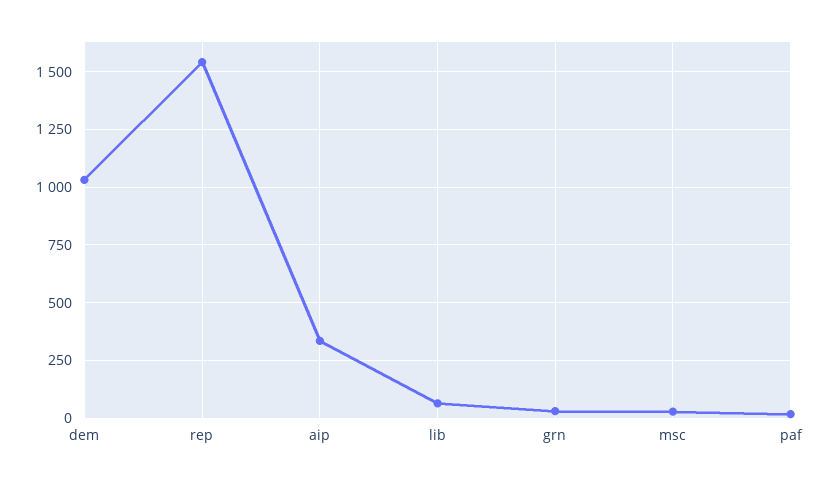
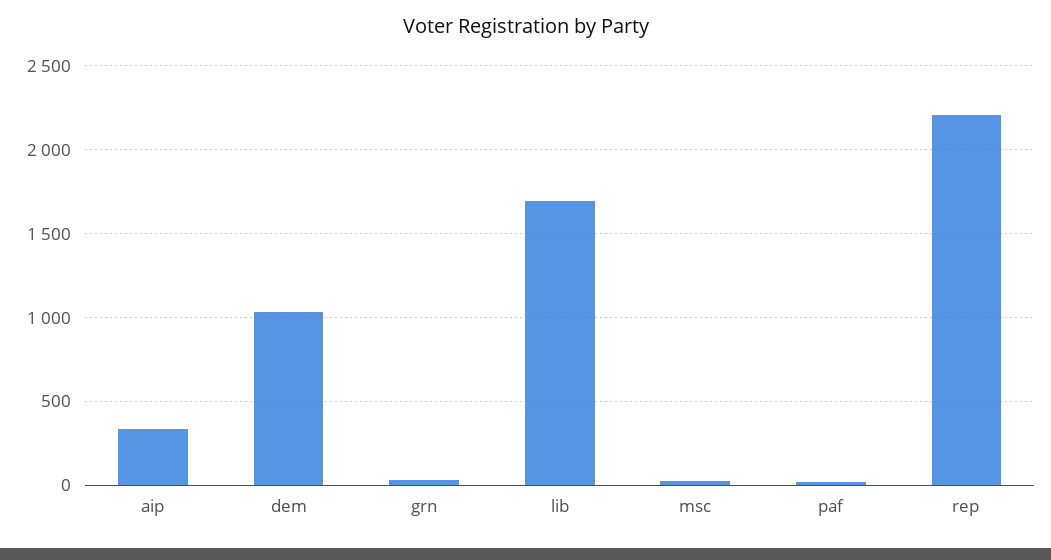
  {
    "dem": 1050,
-   "rep": 1550,
+   "rep": 2200,
    "aip": 350,
-   "lib": 50,
+   "lib": 1700,
    "grn": 50,
    "msc": 50,
    "paf": 0
  }

